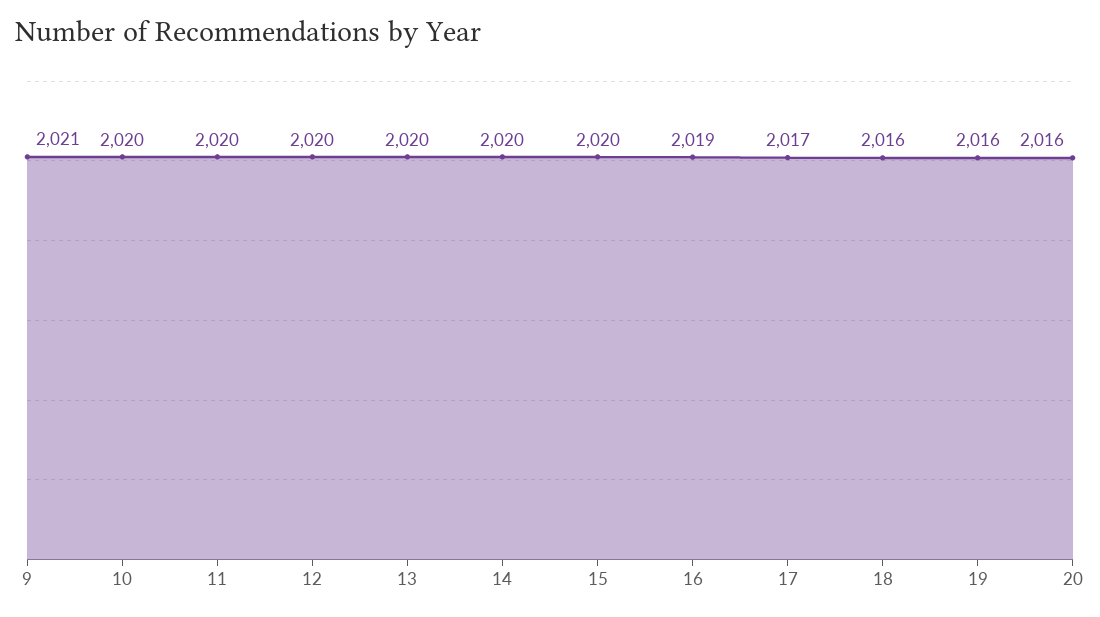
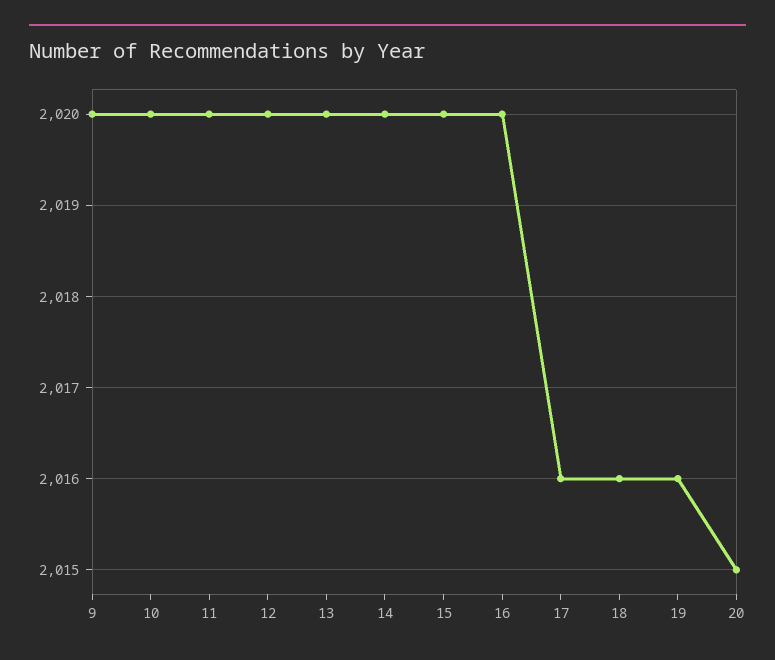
  {
-   "9": 2021,
+   "9": 2020,
    "10": 2020,
    "11": 2020,
    "12": 2020,
    "13": 2020,
    "14": 2020,
    "15": 2020,
-   "16": 2019,
+   "16": 2020,
-   "17": 2017,
+   "17": 2016,
    "18": 2016,
    "19": 2016,
-   "20": 2016
+   "20": 2015
  }

